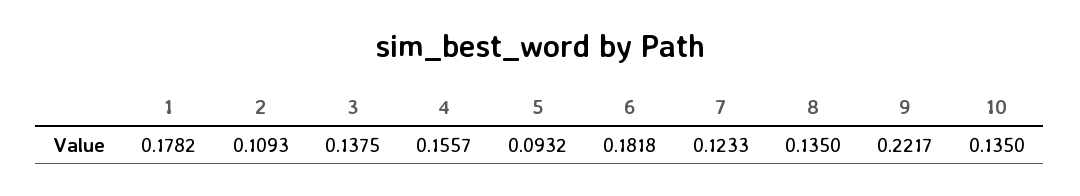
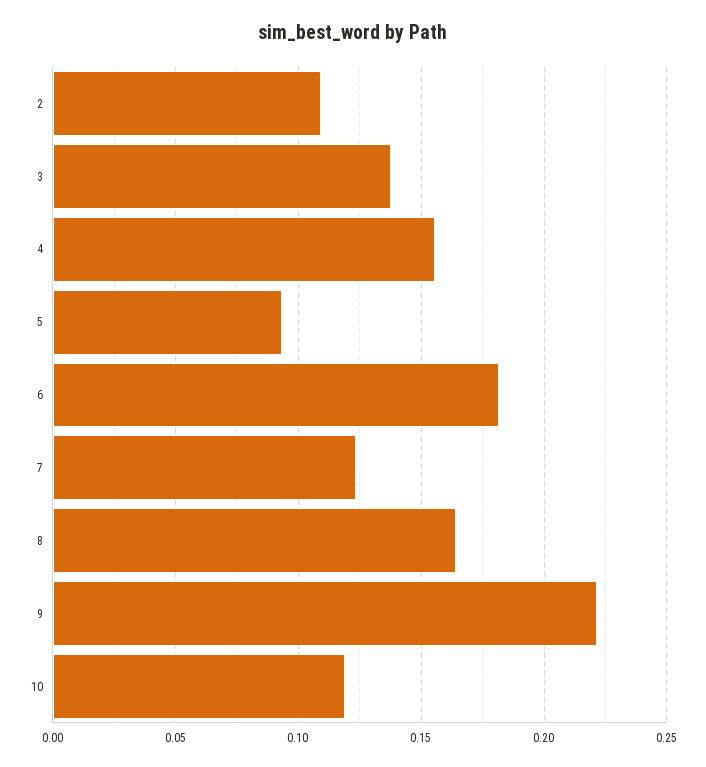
  {
-   "1": 0.1782,
    "2": 0.1093,
    "3": 0.1375,
    "4": 0.1557,
    "5": 0.0932,
    "6": 0.1818,
    "7": 0.1233,
-   "8": 0.135,
+   "8": 0.165,
    "9": 0.2217,
-   "10": 0.135
+   "10": 0.12
  }

